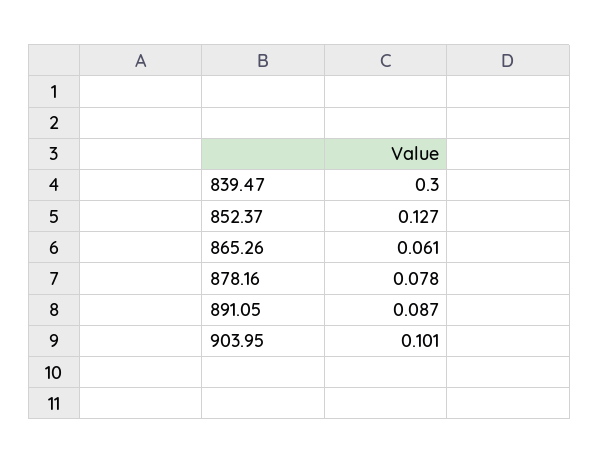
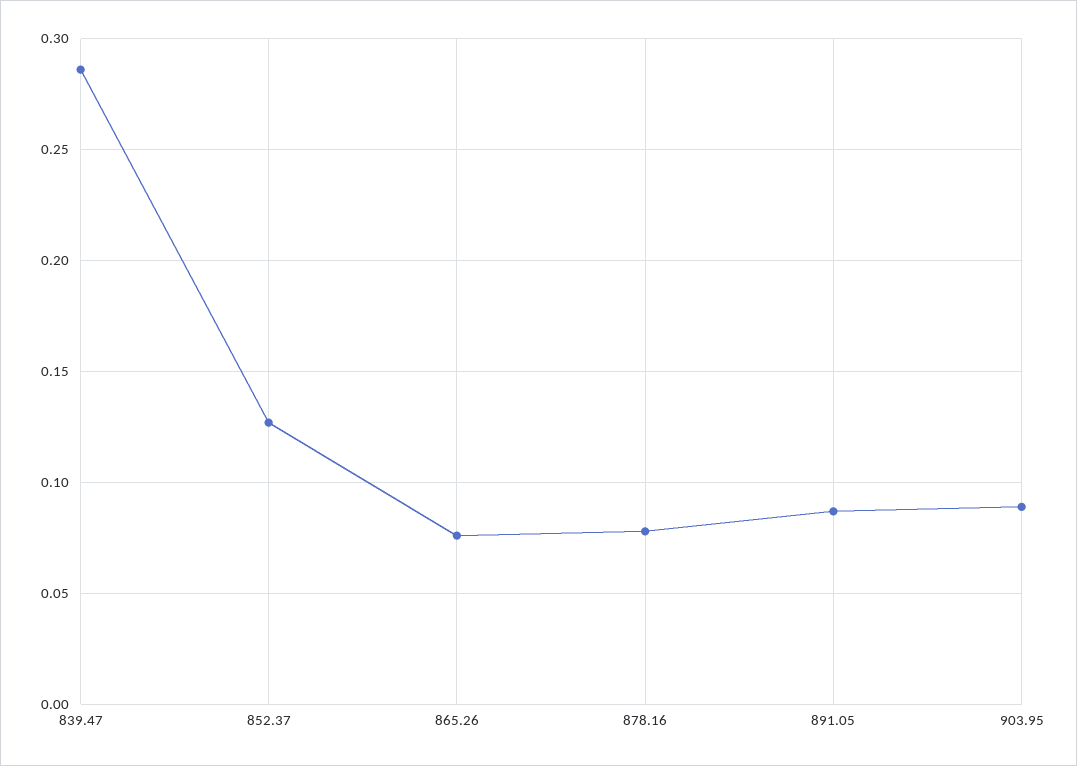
  {
-   "839.47": 0.3,
+   "839.47": 0.285,
    "852.37": 0.127,
-   "865.26": 0.061,
+   "865.26": 0.075,
    "878.16": 0.078,
    "891.05": 0.087,
-   "903.95": 0.101
+   "903.95": 0.09
  }

